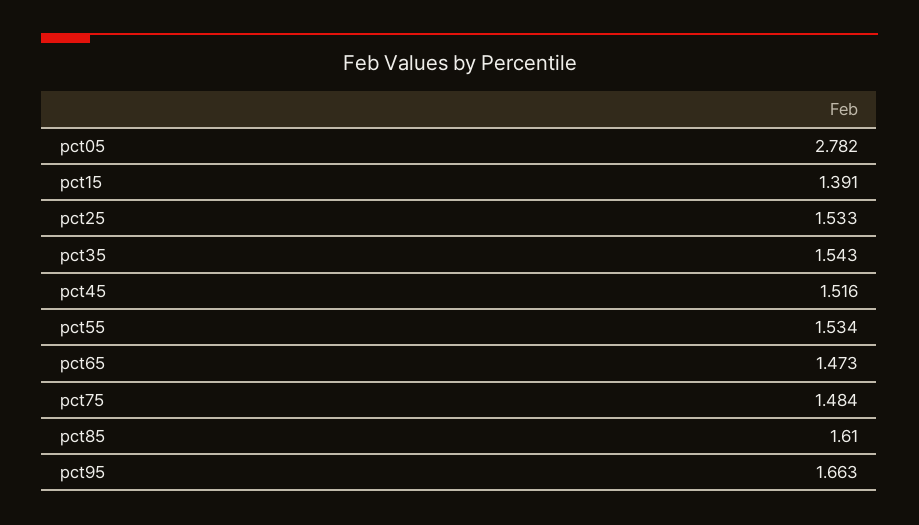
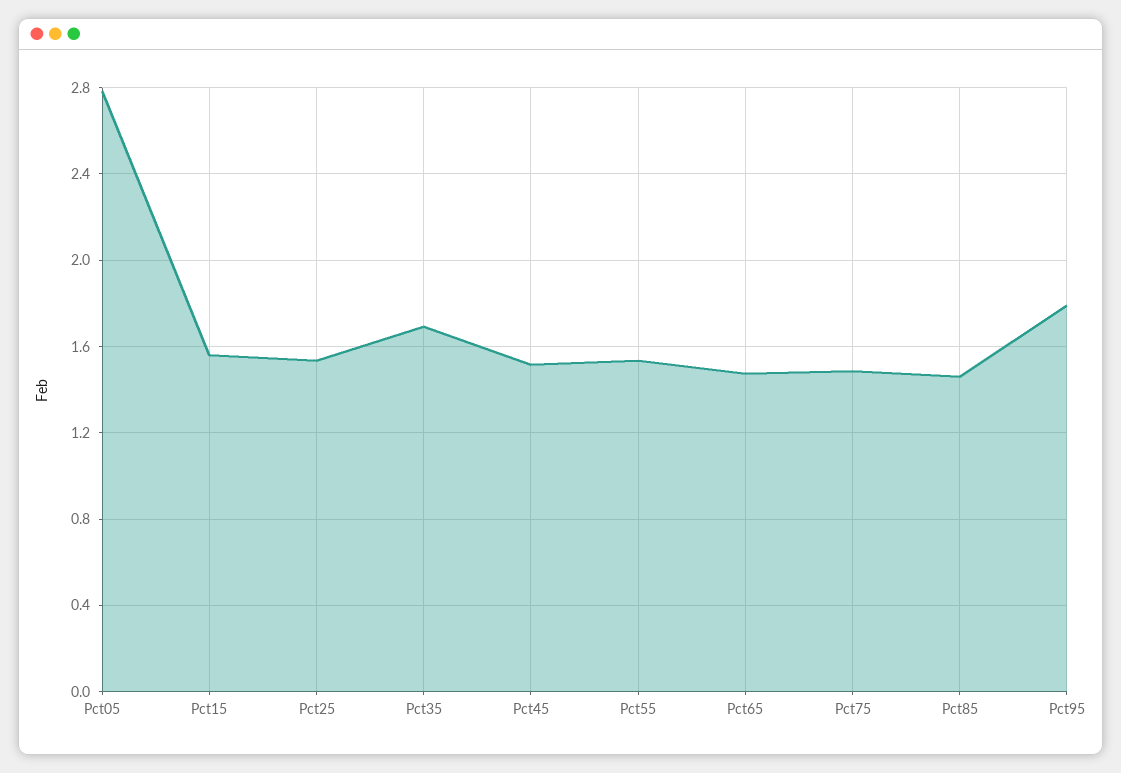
  {
    "pct05": 2.782,
-   "pct15": 1.391,
+   "pct15": 1.55,
    "pct25": 1.533,
-   "pct35": 1.543,
+   "pct35": 1.7,
    "pct45": 1.516,
    "pct55": 1.534,
    "pct65": 1.473,
    "pct75": 1.484,
-   "pct85": 1.61,
+   "pct85": 1.45,
-   "pct95": 1.663
+   "pct95": 1.8
  }

